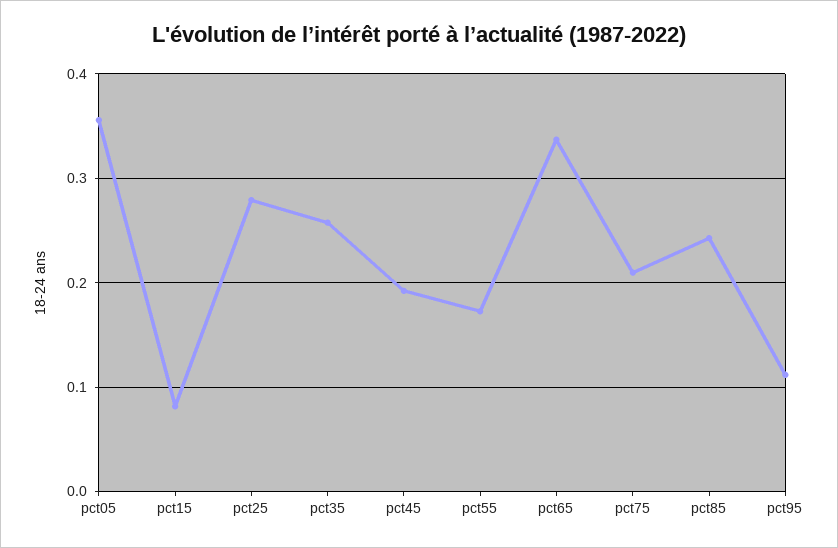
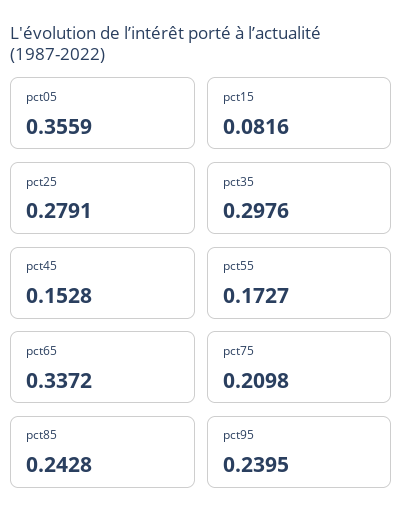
  {
    "pct05": 0.3559,
    "pct15": 0.0816,
    "pct25": 0.2791,
-   "pct35": 0.26,
+   "pct35": 0.2976,
-   "pct45": 0.19,
+   "pct45": 0.1528,
    "pct55": 0.1727,
    "pct65": 0.3372,
    "pct75": 0.2098,
    "pct85": 0.2428,
-   "pct95": 0.11
+   "pct95": 0.2395
  }

